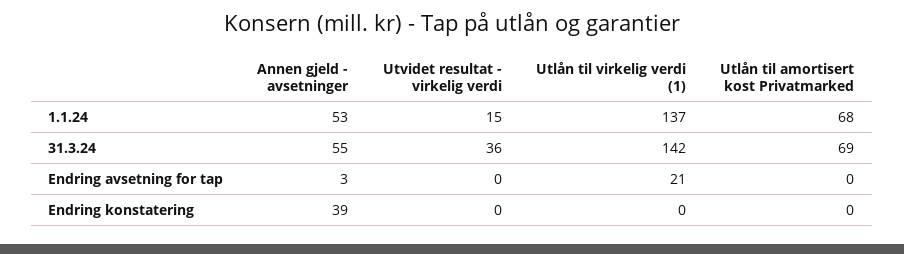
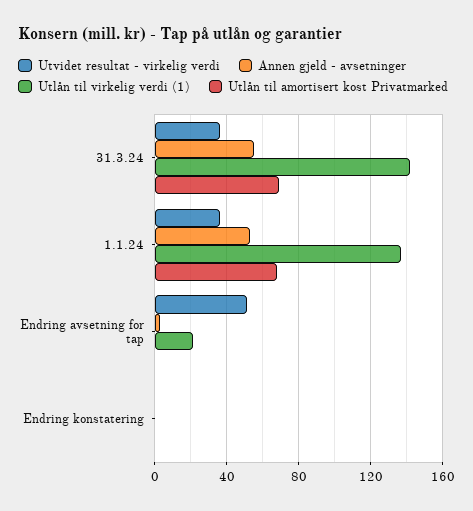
  {
    "Annen gjeld - avsetninger": {
      "1.1.24": 53,
      "31.3.24": 55,
      "Endring avsetning for tap": 3,
-     "Endring konstatering": 39
+     "Endring konstatering": 0
    },
    "Utvidet resultat - virkelig verdi": {
-     "1.1.24": 15,
+     "1.1.24": 35,
      "31.3.24": 36,
-     "Endring avsetning for tap": 0,
+     "Endring avsetning for tap": 50,
      "Endring konstatering": 0
    },
    "Utlån til virkelig verdi (1)": {
      "1.1.24": 137,
      "31.3.24": 142,
      "Endring avsetning for tap": 21,
      "Endring konstatering": 0
    },
    "Utlån til amortisert kost Privatmarked": {
      "1.1.24": 68,
      "31.3.24": 69,
      "Endring avsetning for tap": 0,
      "Endring konstatering": 0
    }
  }

